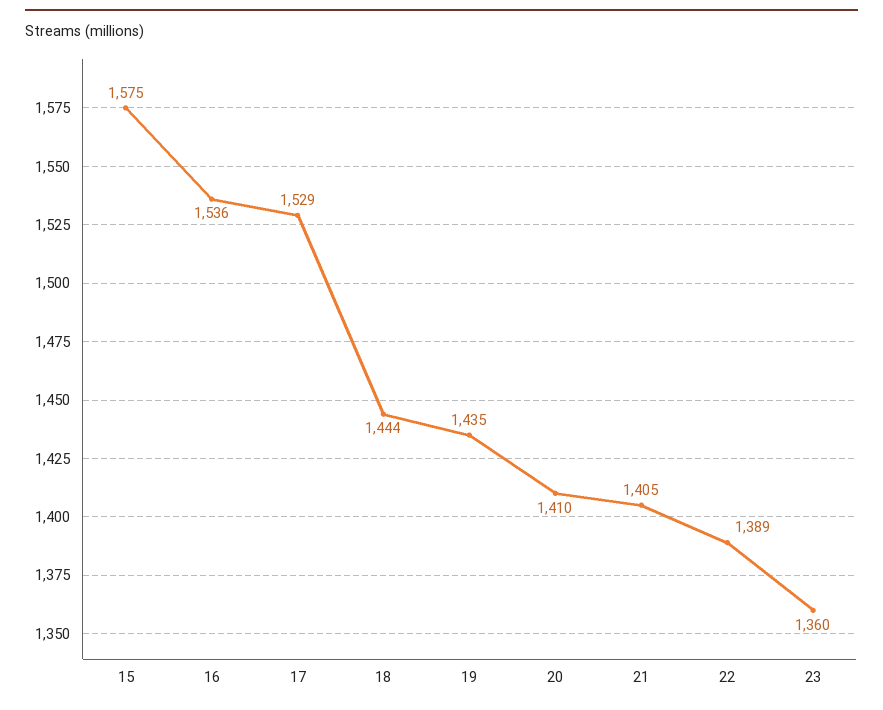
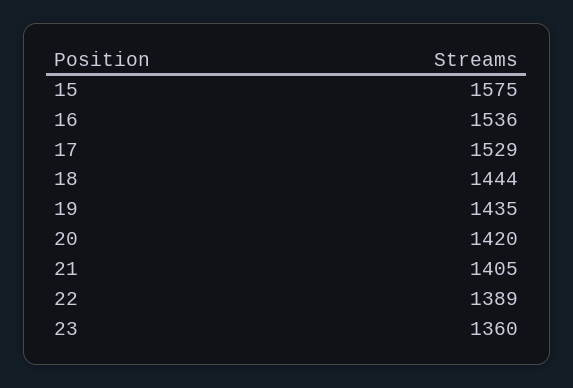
  {
    "15": 1575,
    "16": 1536,
    "17": 1529,
    "18": 1444,
    "19": 1435,
-   "20": 1410,
+   "20": 1420,
    "21": 1405,
    "22": 1389,
    "23": 1360
  }

